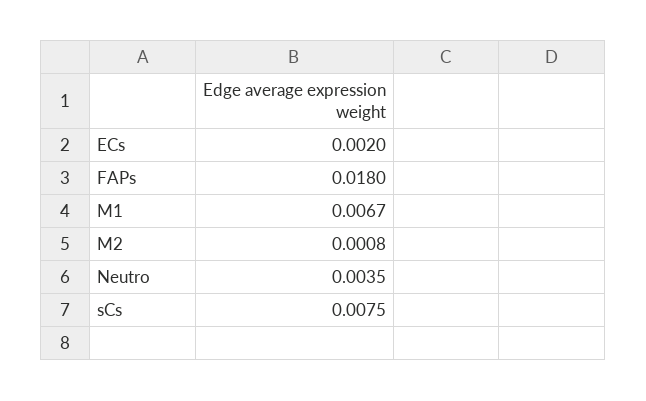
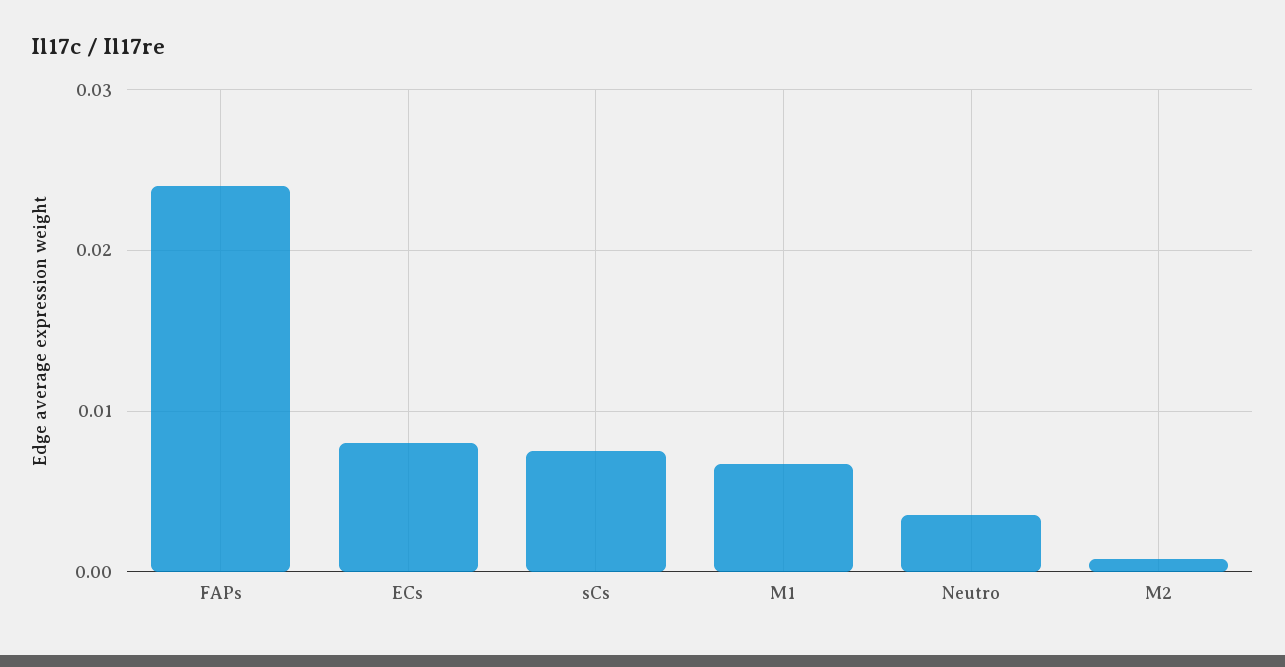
  {
-   "ECs": 0.002,
+   "ECs": 0.008,
-   "FAPs": 0.018,
+   "FAPs": 0.024,
    "M1": 0.0067,
    "M2": 0.0008,
    "Neutro": 0.0035,
    "sCs": 0.0075
  }

